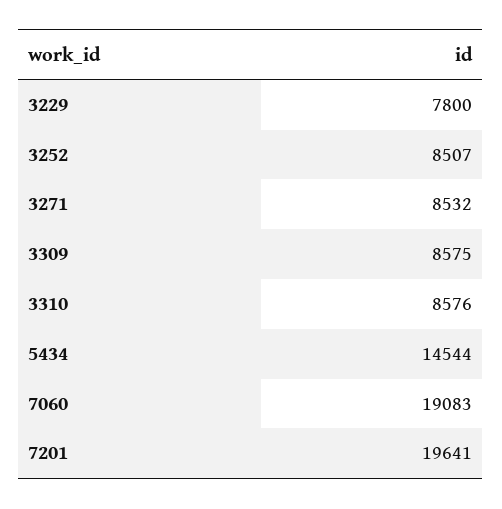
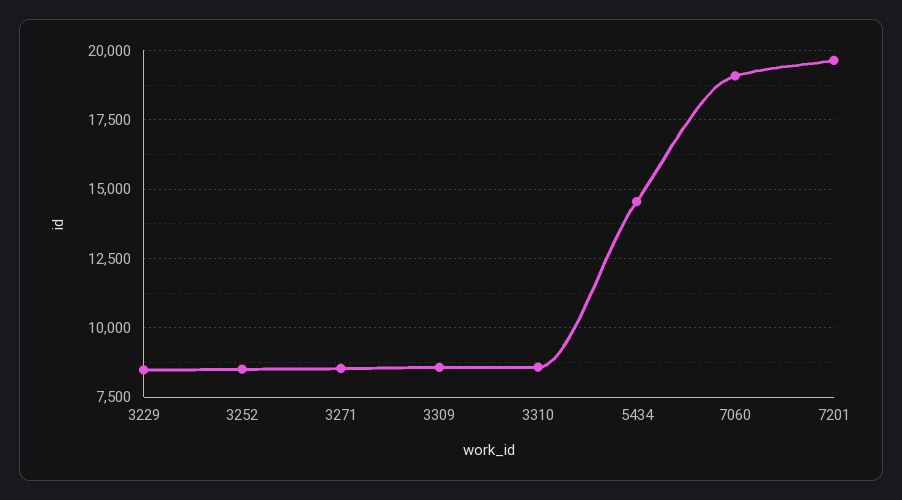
  {
-   "3229": 7800,
+   "3229": 8500,
    "3252": 8507,
    "3271": 8532,
    "3309": 8575,
    "3310": 8576,
    "5434": 14544,
    "7060": 19083,
    "7201": 19641
  }

